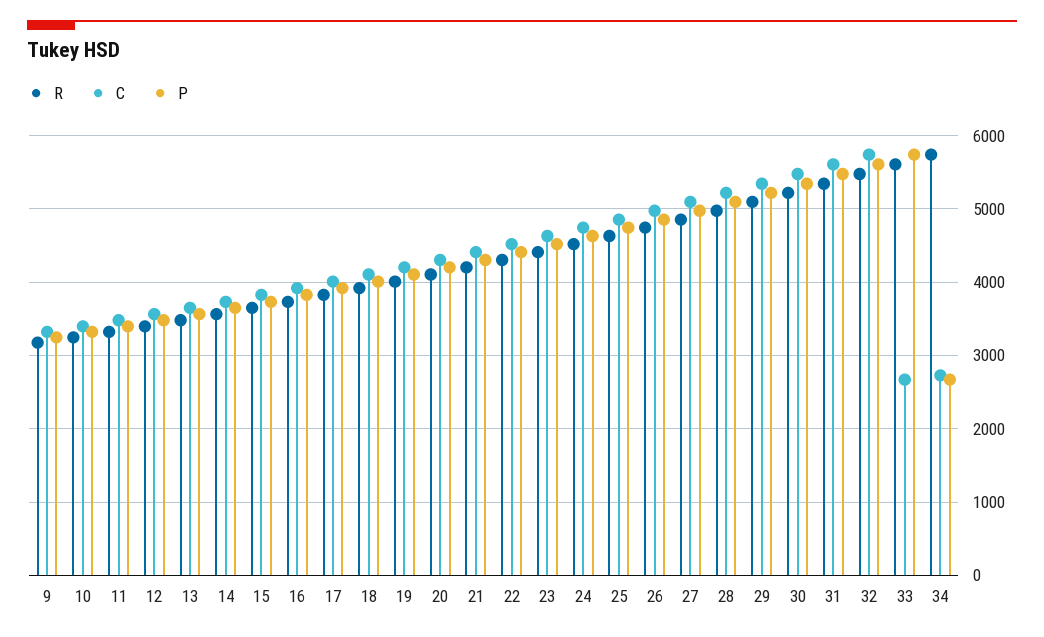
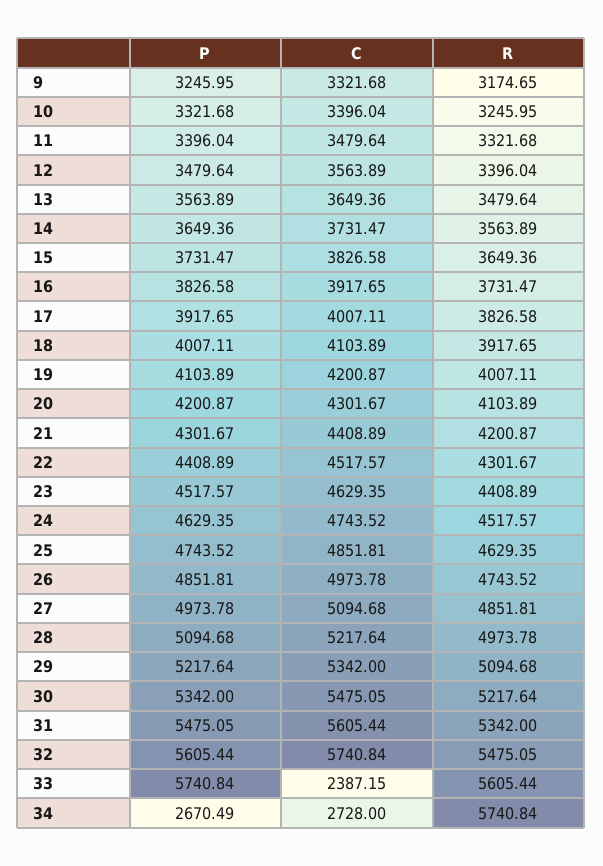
  {
    "R": {
      "9": 3174.65,
      "10": 3245.95,
      "11": 3321.68,
      "12": 3396.04,
      "13": 3479.64,
      "14": 3563.89,
      "15": 3649.36,
      "16": 3731.47,
      "17": 3826.58,
      "18": 3917.65,
      "19": 4007.11,
      "20": 4103.89,
      "21": 4200.87,
      "22": 4301.67,
      "23": 4408.89,
      "24": 4517.57,
      "25": 4629.35,
      "26": 4743.52,
      "27": 4851.81,
      "28": 4973.78,
      "29": 5094.68,
      "30": 5217.64,
      "31": 5342,
      "32": 5475.05,
      "33": 5605.44,
      "34": 5740.84
    },
    "C": {
      "9": 3321.68,
      "10": 3396.04,
      "11": 3479.64,
      "12": 3563.89,
      "13": 3649.36,
      "14": 3731.47,
      "15": 3826.58,
      "16": 3917.65,
      "17": 4007.11,
      "18": 4103.89,
      "19": 4200.87,
      "20": 4301.67,
      "21": 4408.89,
      "22": 4517.57,
      "23": 4629.35,
      "24": 4743.52,
      "25": 4851.81,
      "26": 4973.78,
      "27": 5094.68,
      "28": 5217.64,
      "29": 5342,
      "30": 5475.05,
      "31": 5605.44,
      "32": 5740.84,
-     "33": 2700,
+     "33": 2387.15,
      "34": 2728
    },
    "P": {
      "9": 3245.95,
      "10": 3321.68,
      "11": 3396.04,
      "12": 3479.64,
      "13": 3563.89,
      "14": 3649.36,
      "15": 3731.47,
      "16": 3826.58,
      "17": 3917.65,
      "18": 4007.11,
      "19": 4103.89,
      "20": 4200.87,
      "21": 4301.67,
      "22": 4408.89,
      "23": 4517.57,
      "24": 4629.35,
      "25": 4743.52,
      "26": 4851.81,
      "27": 4973.78,
      "28": 5094.68,
      "29": 5217.64,
      "30": 5342,
      "31": 5475.05,
      "32": 5605.44,
      "33": 5740.84,
      "34": 2670.49
    }
  }

